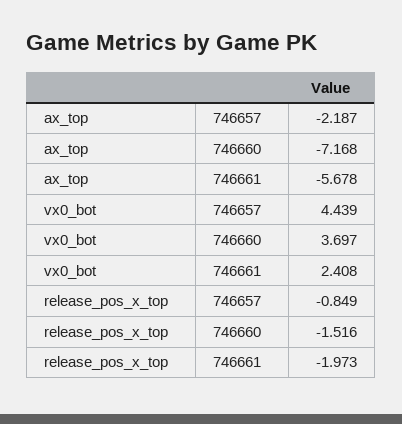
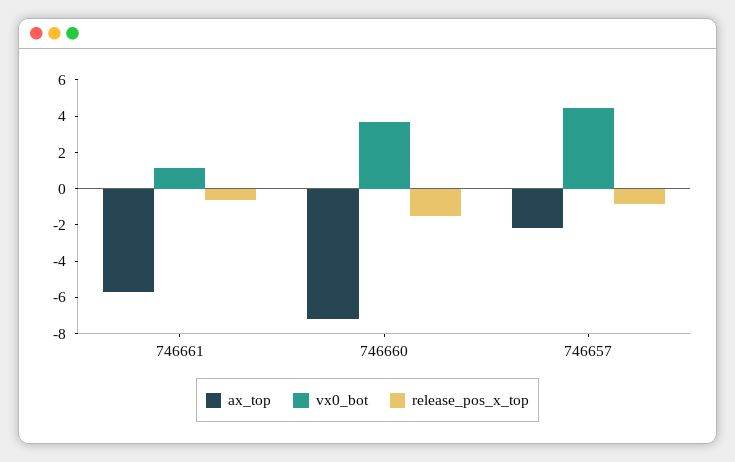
  {
    "ax_top": {
      "746657": -2.187,
      "746660": -7.168,
      "746661": -5.678
    },
    "vx0_bot": {
      "746657": 4.439,
      "746660": 3.697,
-     "746661": 2.408
+     "746661": 1
    },
    "release_pos_x_top": {
      "746657": -0.849,
      "746660": -1.516,
-     "746661": -1.973
+     "746661": -0.5
    }
  }

